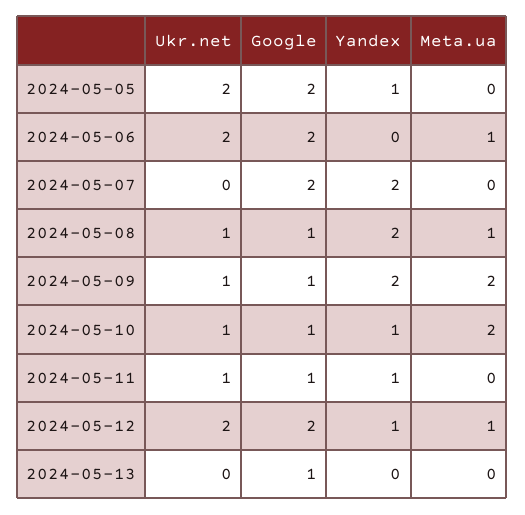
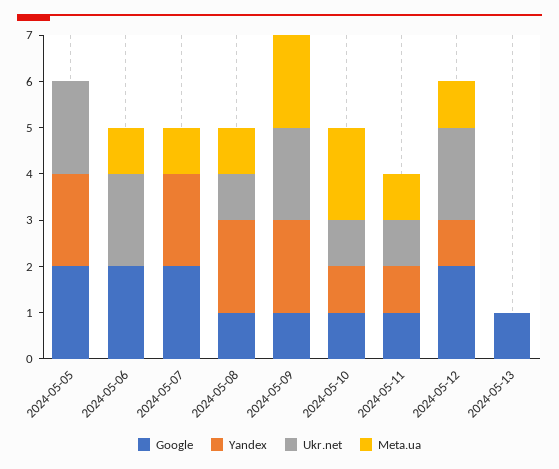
  {
    "Ukr.net": {
      "2024-05-05": 2,
      "2024-05-06": 2,
      "2024-05-07": 0,
      "2024-05-08": 1,
-     "2024-05-09": 1,
+     "2024-05-09": 2,
      "2024-05-10": 1,
      "2024-05-11": 1,
      "2024-05-12": 2,
      "2024-05-13": 0
    },
    "Google": {
      "2024-05-05": 2,
      "2024-05-06": 2,
      "2024-05-07": 2,
      "2024-05-08": 1,
      "2024-05-09": 1,
      "2024-05-10": 1,
      "2024-05-11": 1,
      "2024-05-12": 2,
      "2024-05-13": 1
    },
    "Yandex": {
-     "2024-05-05": 1,
+     "2024-05-05": 2,
      "2024-05-06": 0,
      "2024-05-07": 2,
      "2024-05-08": 2,
      "2024-05-09": 2,
      "2024-05-10": 1,
      "2024-05-11": 1,
      "2024-05-12": 1,
      "2024-05-13": 0
    },
    "Meta.ua": {
      "2024-05-05": 0,
      "2024-05-06": 1,
-     "2024-05-07": 0,
+     "2024-05-07": 1,
      "2024-05-08": 1,
      "2024-05-09": 2,
      "2024-05-10": 2,
-     "2024-05-11": 0,
+     "2024-05-11": 1,
      "2024-05-12": 1,
      "2024-05-13": 0
    }
  }

